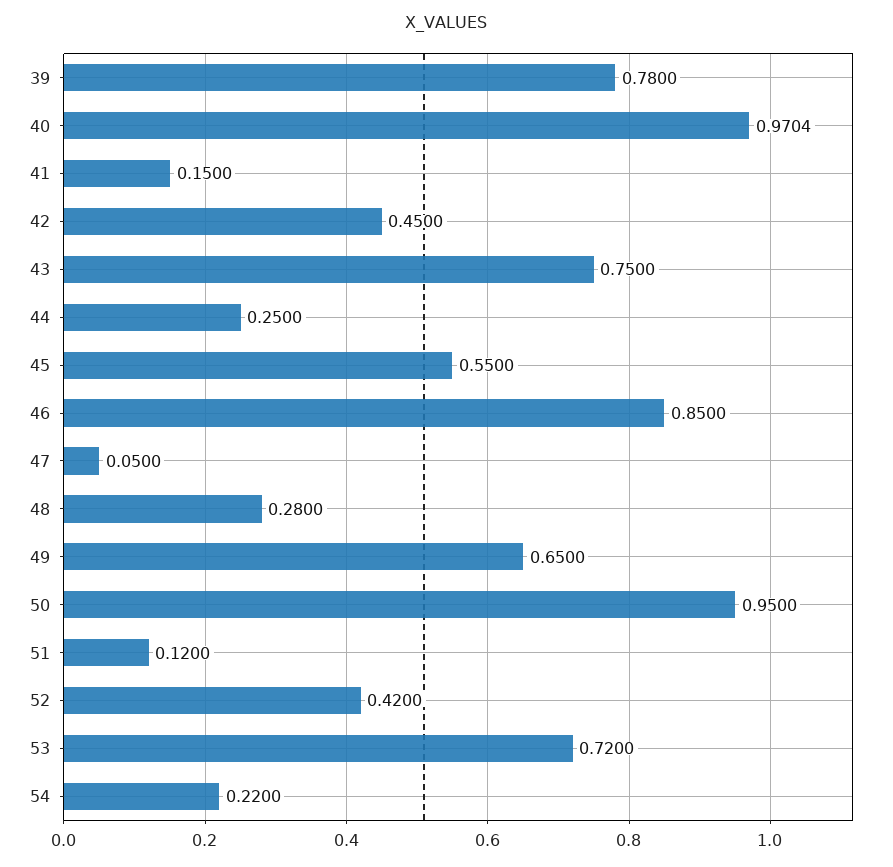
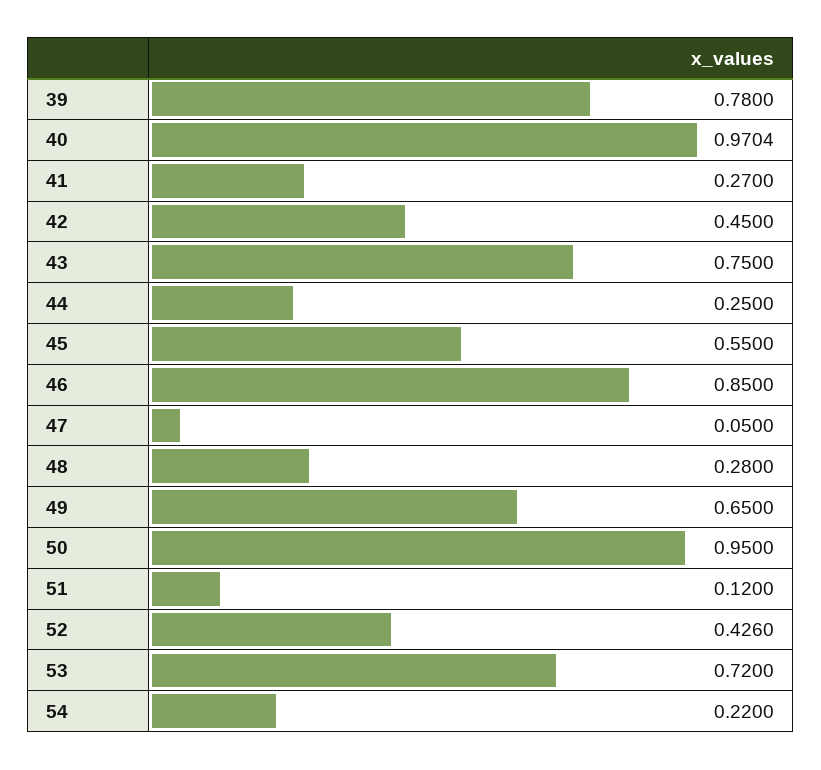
  {
    "39": 0.78,
    "40": 0.9704,
-   "41": 0.15,
+   "41": 0.27,
    "42": 0.45,
    "43": 0.75,
    "44": 0.25,
    "45": 0.55,
    "46": 0.85,
    "47": 0.05,
    "48": 0.28,
    "49": 0.65,
    "50": 0.95,
    "51": 0.12,
-   "52": 0.42,
+   "52": 0.426,
    "53": 0.72,
    "54": 0.22
  }

